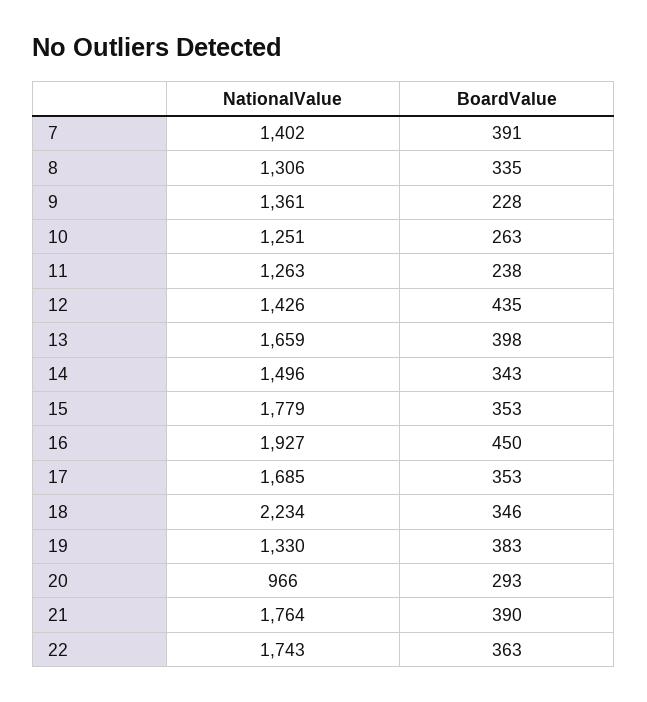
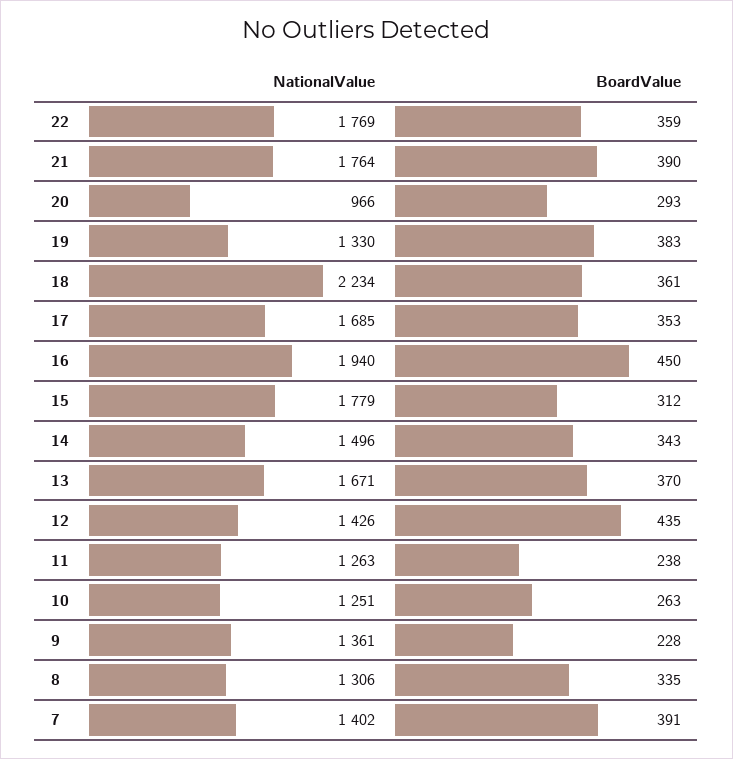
  {
    "NationalValue": {
      "7": 1402,
      "8": 1306,
      "9": 1361,
      "10": 1251,
      "11": 1263,
      "12": 1426,
-     "13": 1659,
+     "13": 1671,
      "14": 1496,
      "15": 1779,
-     "16": 1927,
+     "16": 1940,
      "17": 1685,
      "18": 2234,
      "19": 1330,
      "20": 966,
      "21": 1764,
-     "22": 1743
+     "22": 1769
    },
    "BoardValue": {
      "7": 391,
      "8": 335,
      "9": 228,
      "10": 263,
      "11": 238,
      "12": 435,
-     "13": 398,
+     "13": 370,
      "14": 343,
-     "15": 353,
+     "15": 312,
      "16": 450,
      "17": 353,
-     "18": 346,
+     "18": 361,
      "19": 383,
      "20": 293,
      "21": 390,
-     "22": 363
+     "22": 359
    }
  }

